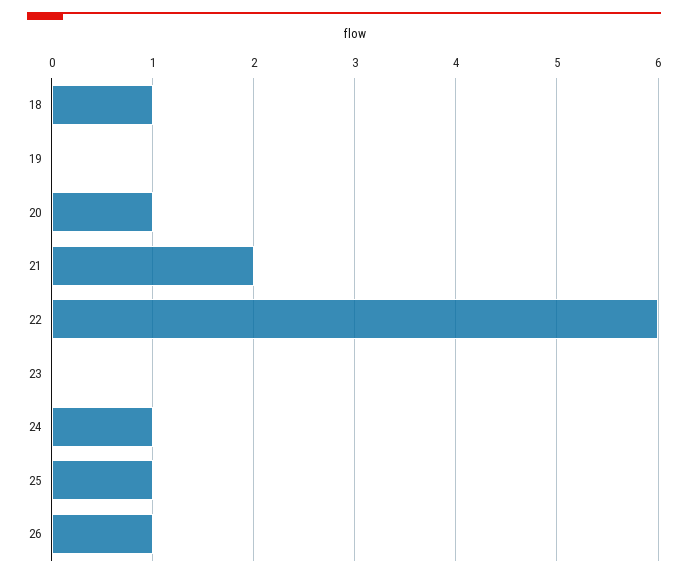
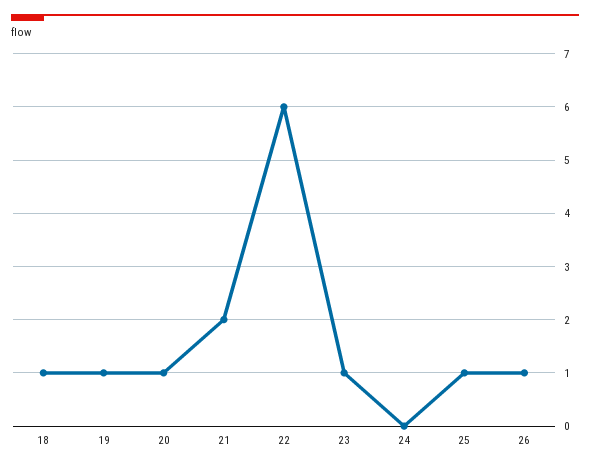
  {
    "18": 1,
-   "19": 0,
+   "19": 1,
    "20": 1,
    "21": 2,
    "22": 6,
-   "23": 0,
+   "23": 1,
-   "24": 1,
+   "24": 0,
    "25": 1,
    "26": 1
  }

